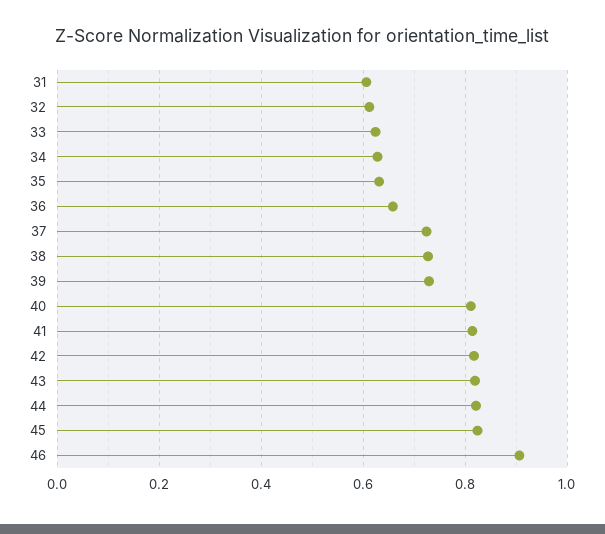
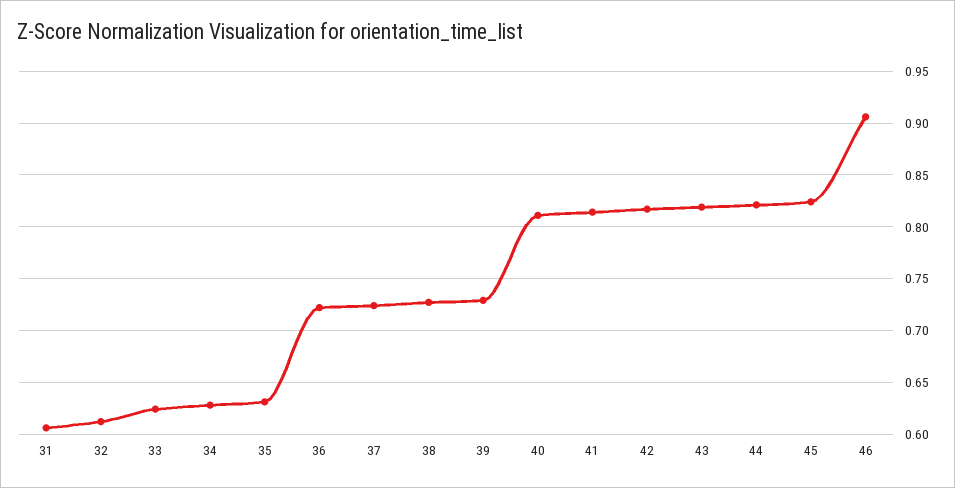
  {
    "31": 0.61,
    "32": 0.61,
    "33": 0.62,
    "34": 0.63,
    "35": 0.63,
-   "36": 0.66,
+   "36": 0.72,
    "37": 0.72,
    "38": 0.73,
    "39": 0.73,
    "40": 0.81,
    "41": 0.81,
    "42": 0.82,
    "43": 0.82,
    "44": 0.82,
    "45": 0.82,
    "46": 0.91
  }

